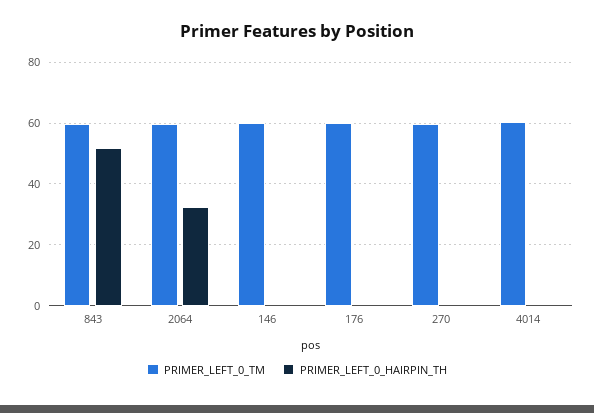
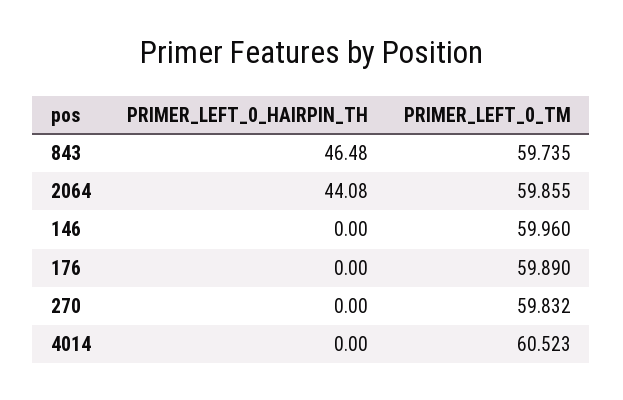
  {
    "PRIMER_LEFT_0_TM": {
      "843": 59.735,
      "2064": 59.855,
      "146": 59.96,
      "176": 59.89,
      "270": 59.832,
      "4014": 60.523
    },
    "PRIMER_LEFT_0_HAIRPIN_TH": {
-     "843": 52,
+     "843": 46.48,
-     "2064": 32,
+     "2064": 44.08,
      "146": 0,
      "176": 0,
      "270": 0,
      "4014": 0
    }
  }

